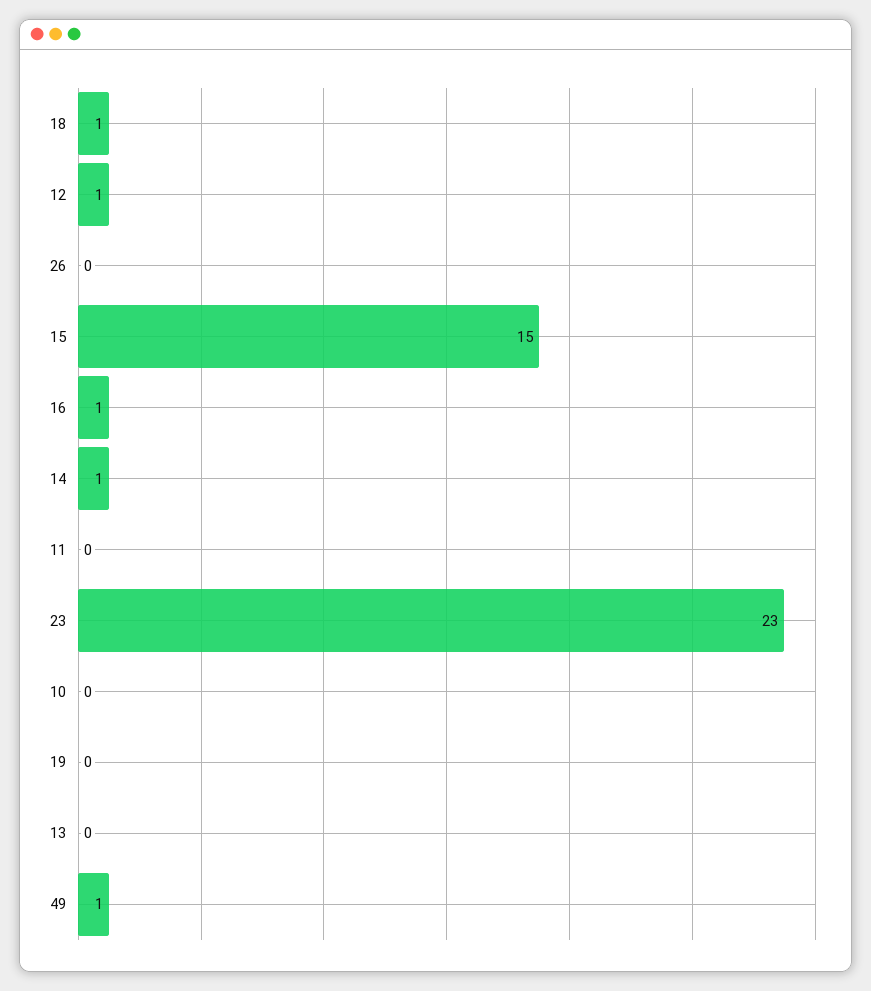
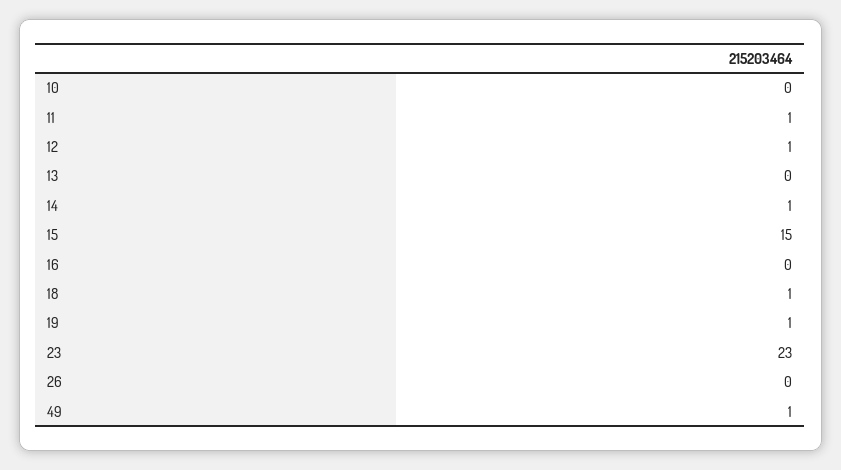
  {
    "18": 1,
    "12": 1,
    "26": 0,
    "15": 15,
-   "16": 1,
+   "16": 0,
    "14": 1,
-   "11": 0,
+   "11": 1,
    "23": 23,
    "10": 0,
-   "19": 0,
+   "19": 1,
    "13": 0,
    "49": 1
  }

